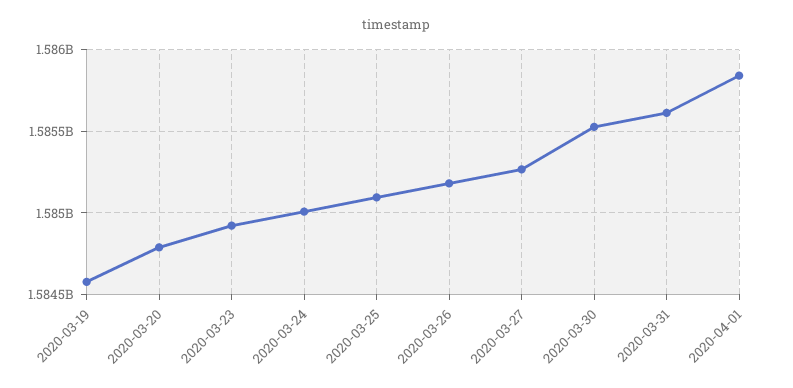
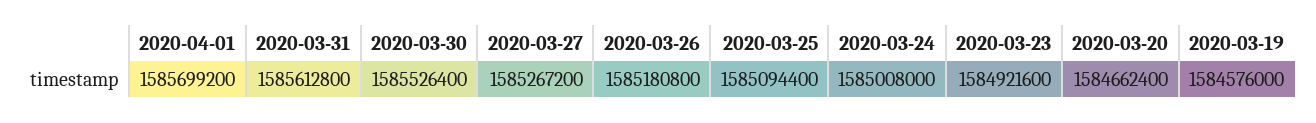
  {
    "2020-03-19": 1584576000,
-   "2020-03-20": 1584800000,
+   "2020-03-20": 1584662400,
    "2020-03-23": 1584921600,
    "2020-03-24": 1585008000,
    "2020-03-25": 1585094400,
    "2020-03-26": 1585180800,
    "2020-03-27": 1585267200,
    "2020-03-30": 1585526400,
    "2020-03-31": 1585612800,
-   "2020-04-01": 1585850000
+   "2020-04-01": 1585699200
  }

